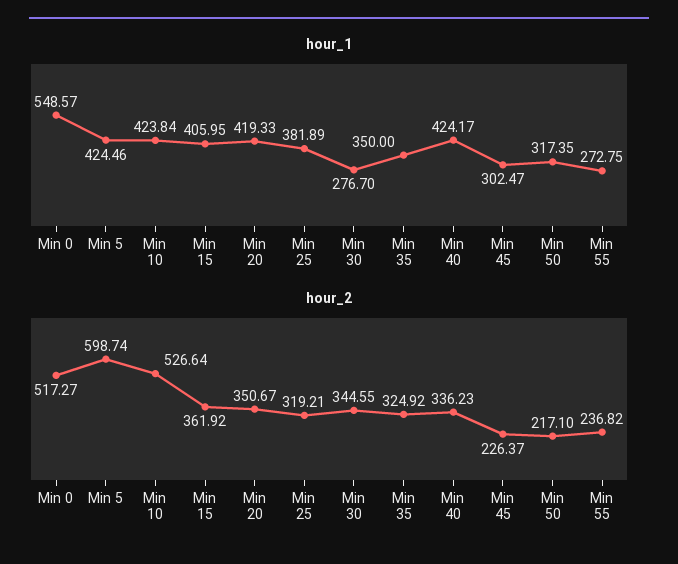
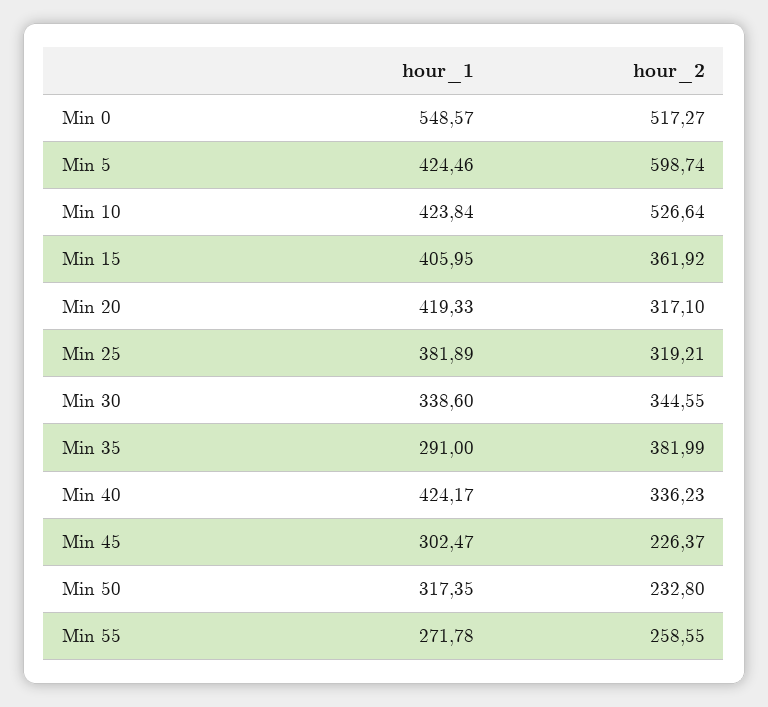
  {
    "hour_1": {
      "Min 0": 548.57,
      "Min 5": 424.46,
      "Min 10": 423.84,
      "Min 15": 405.95,
      "Min 20": 419.33,
      "Min 25": 381.89,
-     "Min 30": 276.7,
+     "Min 30": 338.6,
-     "Min 35": 350,
+     "Min 35": 291,
      "Min 40": 424.17,
      "Min 45": 302.47,
      "Min 50": 317.35,
-     "Min 55": 272.75
+     "Min 55": 271.78
    },
    "hour_2": {
      "Min 0": 517.27,
      "Min 5": 598.74,
      "Min 10": 526.64,
      "Min 15": 361.92,
-     "Min 20": 350.67,
+     "Min 20": 317.1,
      "Min 25": 319.21,
      "Min 30": 344.55,
-     "Min 35": 324.92,
+     "Min 35": 381.99,
      "Min 40": 336.23,
      "Min 45": 226.37,
-     "Min 50": 217.1,
+     "Min 50": 232.8,
-     "Min 55": 236.82
+     "Min 55": 258.55
    }
  }

